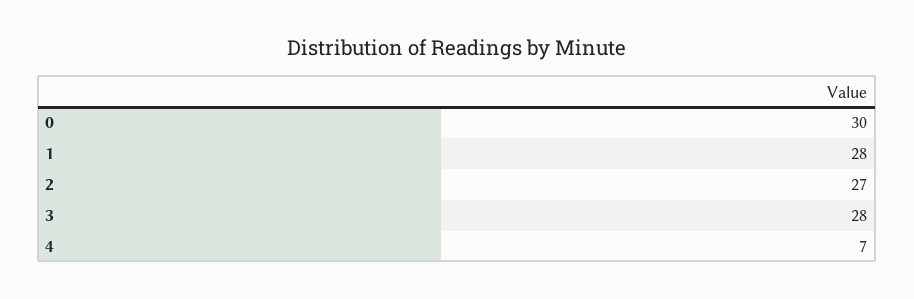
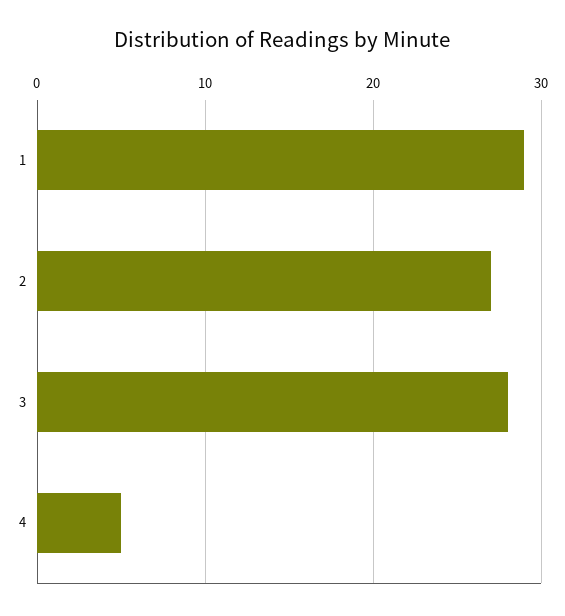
  {
-   "0": 30,
-   "1": 28,
+   "1": 29,
    "2": 27,
    "3": 28,
-   "4": 7
+   "4": 5
  }

